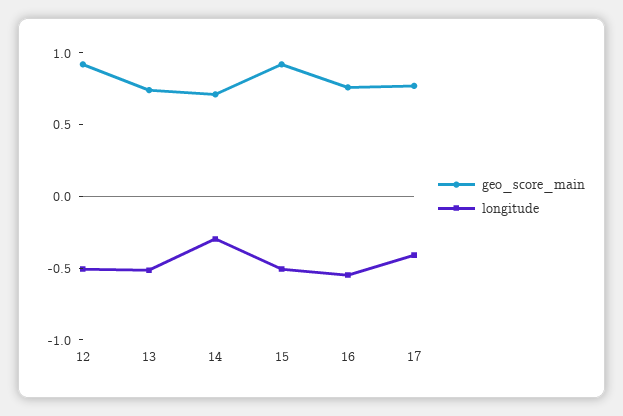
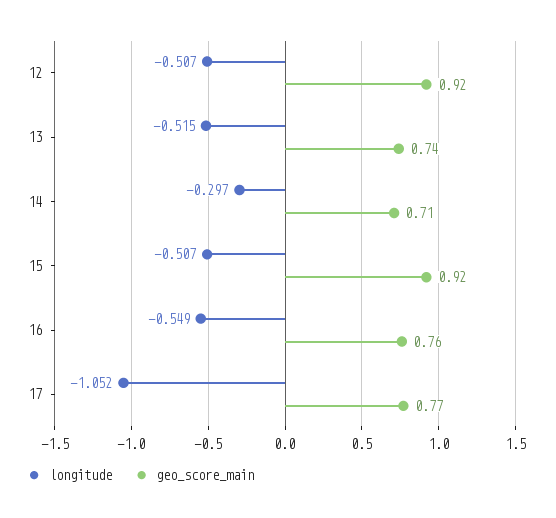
  {
    "geo_score_main": {
      "12": 0.92,
      "13": 0.74,
      "14": 0.71,
      "15": 0.92,
      "16": 0.76,
      "17": 0.77
    },
    "longitude": {
      "12": -0.507,
      "13": -0.515,
      "14": -0.297,
      "15": -0.507,
      "16": -0.549,
-     "17": -0.4
+     "17": -1.052
    }
  }

